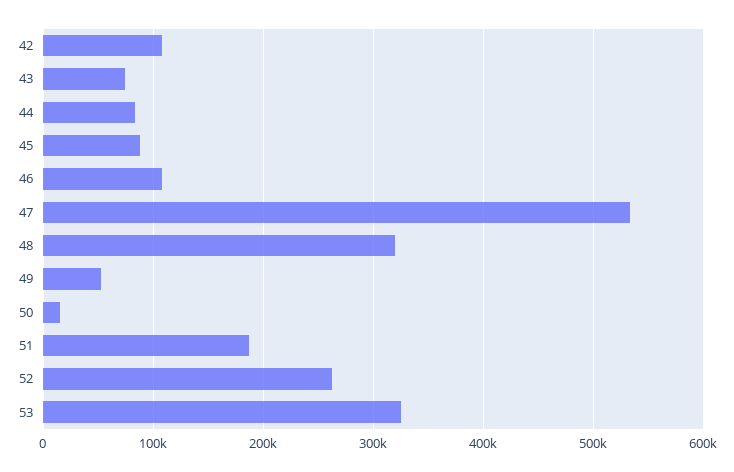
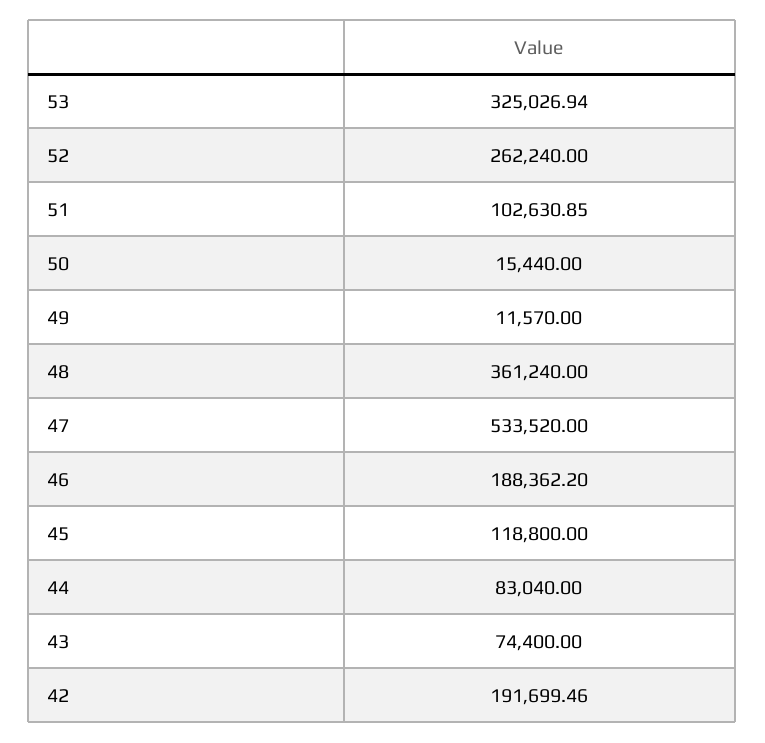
  {
-   "42": 110000,
+   "42": 191699.46,
    "43": 74400,
    "44": 83040,
-   "45": 90000,
+   "45": 118800,
-   "46": 110000,
+   "46": 188362.2,
    "47": 533520,
-   "48": 320000,
+   "48": 361240,
-   "49": 50000,
+   "49": 11570,
    "50": 15440,
-   "51": 190000,
+   "51": 102630.85,
    "52": 262240,
    "53": 325026.94
  }

